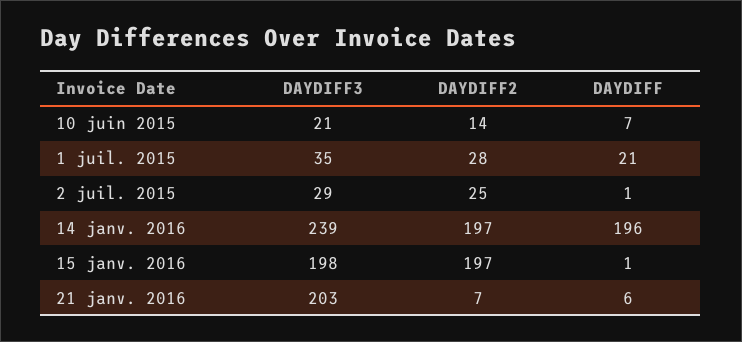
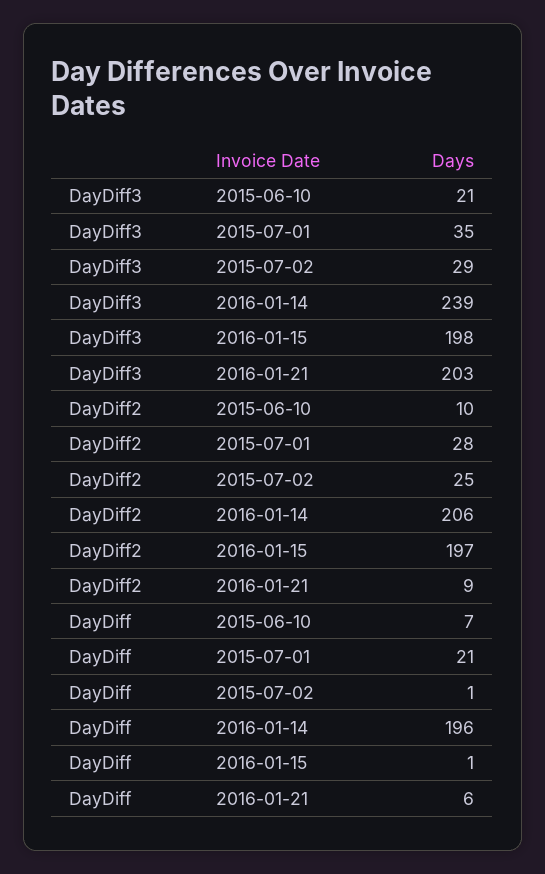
  {
    "DAYDIFF3": {
      "10 juin 2015": 21,
      "1 juil. 2015": 35,
      "2 juil. 2015": 29,
      "14 janv. 2016": 239,
      "15 janv. 2016": 198,
      "21 janv. 2016": 203
    },
    "DAYDIFF2": {
-     "10 juin 2015": 14,
+     "10 juin 2015": 10,
      "1 juil. 2015": 28,
      "2 juil. 2015": 25,
-     "14 janv. 2016": 197,
+     "14 janv. 2016": 206,
      "15 janv. 2016": 197,
-     "21 janv. 2016": 7
+     "21 janv. 2016": 9
    },
    "DAYDIFF": {
      "10 juin 2015": 7,
      "1 juil. 2015": 21,
      "2 juil. 2015": 1,
      "14 janv. 2016": 196,
      "15 janv. 2016": 1,
      "21 janv. 2016": 6
    }
  }

